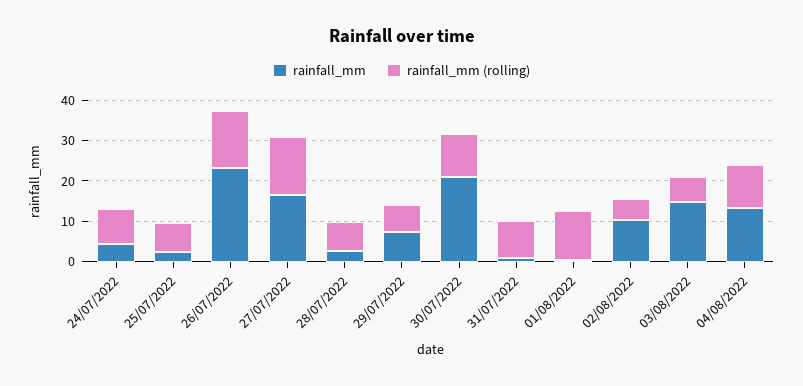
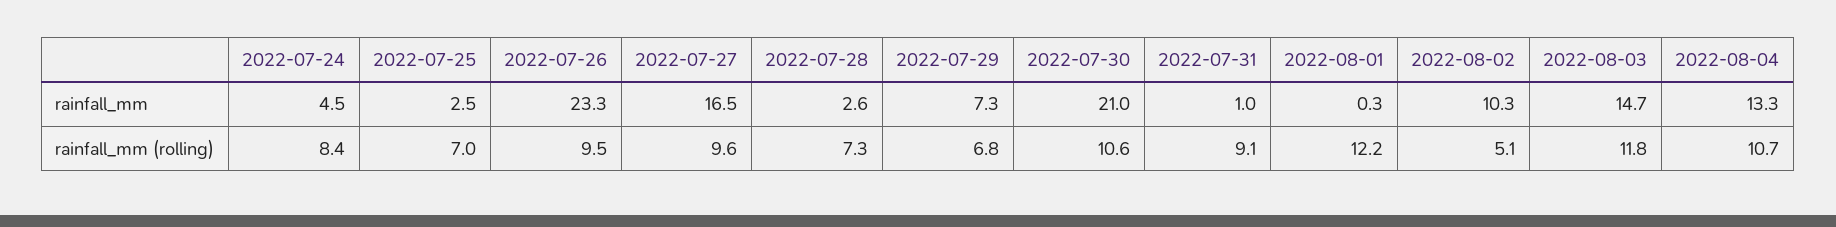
  {
    "rainfall_mm": {
      "24/07/2022": 4.5,
      "25/07/2022": 2.5,
      "26/07/2022": 23.3,
      "27/07/2022": 16.5,
      "28/07/2022": 2.6,
      "29/07/2022": 7.3,
      "30/07/2022": 21,
      "31/07/2022": 1,
      "01/08/2022": 0.3,
      "02/08/2022": 10.3,
      "03/08/2022": 14.7,
      "04/08/2022": 13.3
    },
    "rainfall_mm (rolling)": {
      "24/07/2022": 8.4,
      "25/07/2022": 7,
-     "26/07/2022": 14,
+     "26/07/2022": 9.5,
-     "27/07/2022": 14,
+     "27/07/2022": 9.6,
      "28/07/2022": 7.3,
      "29/07/2022": 6.8,
      "30/07/2022": 10.6,
      "31/07/2022": 9.1,
      "01/08/2022": 12.2,
      "02/08/2022": 5.1,
-     "03/08/2022": 6,
+     "03/08/2022": 11.8,
      "04/08/2022": 10.7
    }
  }

